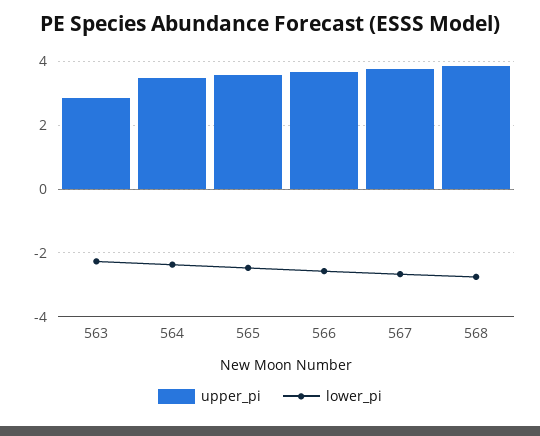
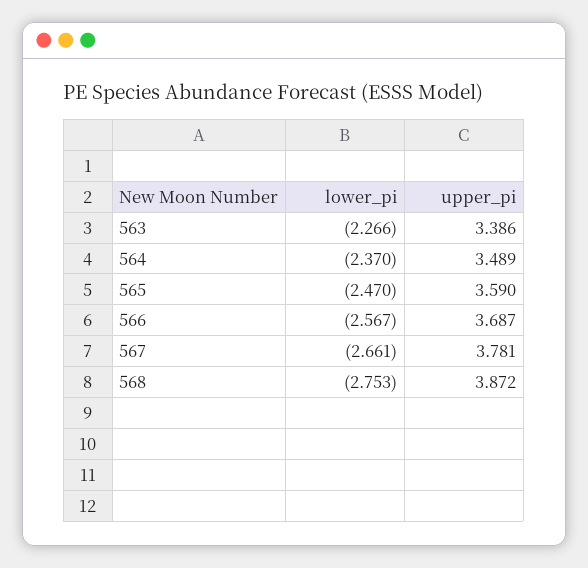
  {
    "upper_pi": {
-     "563": 2.8,
+     "563": 3.386,
      "564": 3.489,
      "565": 3.59,
      "566": 3.687,
      "567": 3.781,
      "568": 3.872
    },
    "lower_pi": {
      "563": -2.266,
      "564": -2.37,
      "565": -2.47,
      "566": -2.567,
      "567": -2.661,
      "568": -2.753
    }
  }

